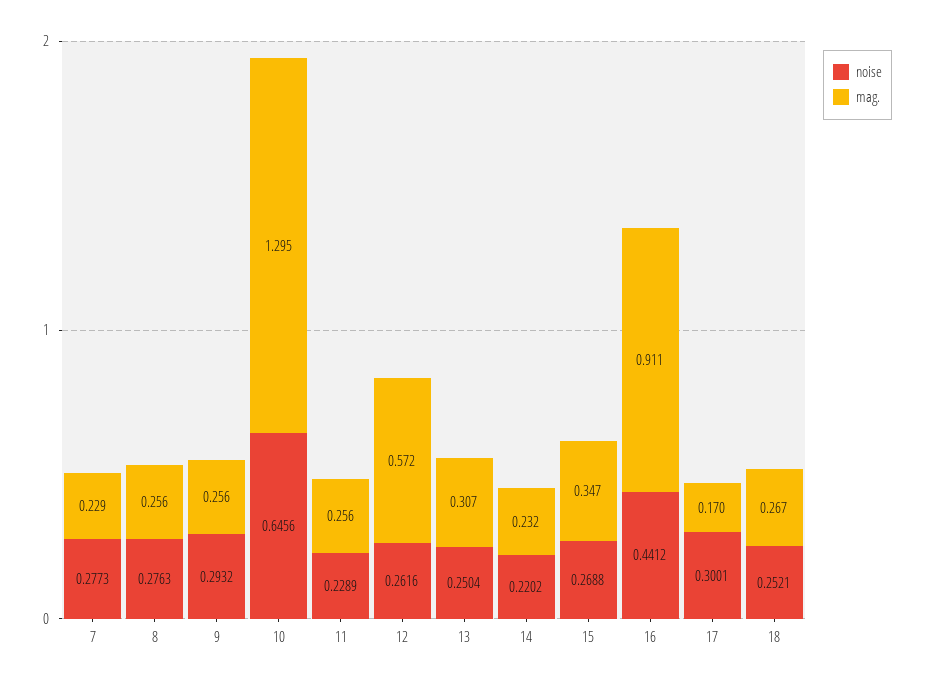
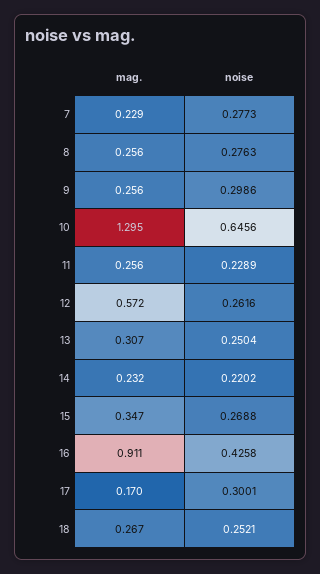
  {
    "noise": {
      "7": 0.2773,
      "8": 0.2763,
-     "9": 0.2932,
+     "9": 0.2986,
      "10": 0.6456,
      "11": 0.2289,
      "12": 0.2616,
      "13": 0.2504,
      "14": 0.2202,
      "15": 0.2688,
-     "16": 0.4412,
+     "16": 0.4258,
      "17": 0.3001,
      "18": 0.2521
    },
    "mag.": {
      "7": 0.229,
      "8": 0.256,
      "9": 0.256,
      "10": 1.295,
      "11": 0.256,
      "12": 0.572,
      "13": 0.307,
      "14": 0.232,
      "15": 0.347,
      "16": 0.911,
      "17": 0.17,
      "18": 0.267
    }
  }

